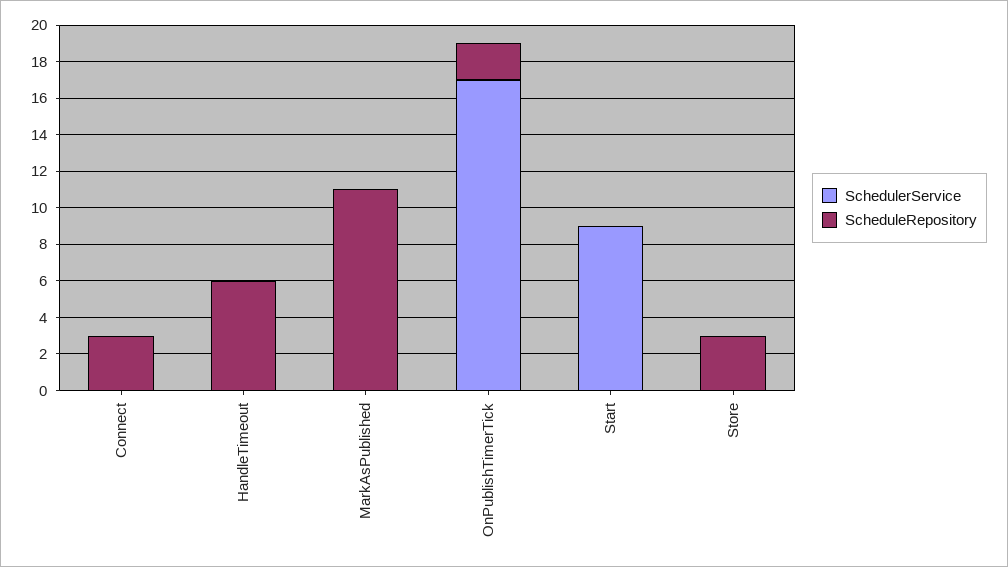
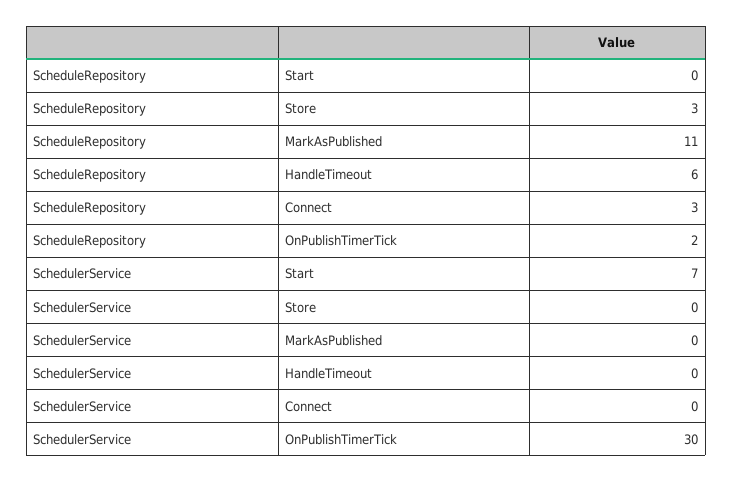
  {
    "SchedulerService": {
      "Connect": 0,
      "HandleTimeout": 0,
      "MarkAsPublished": 0,
-     "OnPublishTimerTick": 17,
+     "OnPublishTimerTick": 30,
-     "Start": 9,
+     "Start": 7,
      "Store": 0
    },
    "ScheduleRepository": {
      "Connect": 3,
      "HandleTimeout": 6,
      "MarkAsPublished": 11,
      "OnPublishTimerTick": 2,
      "Start": 0,
      "Store": 3
    }
  }

